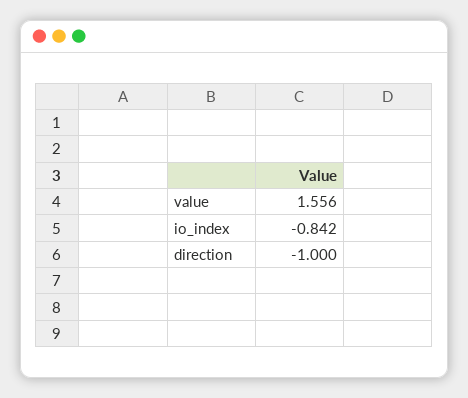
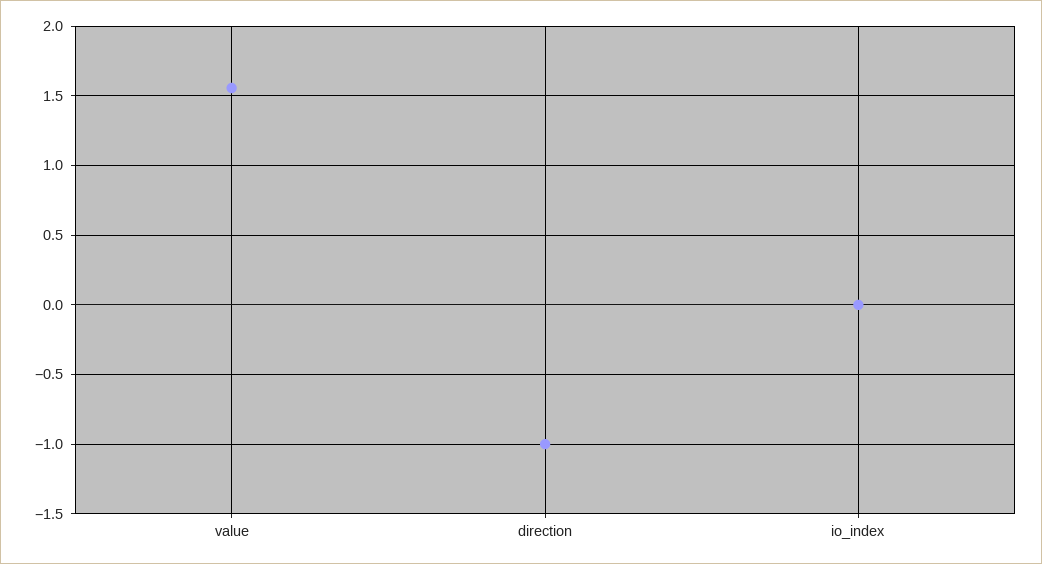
  {
    "value": 1.556,
-   "io_index": -0.842,
+   "io_index": 0,
    "direction": -1
  }

